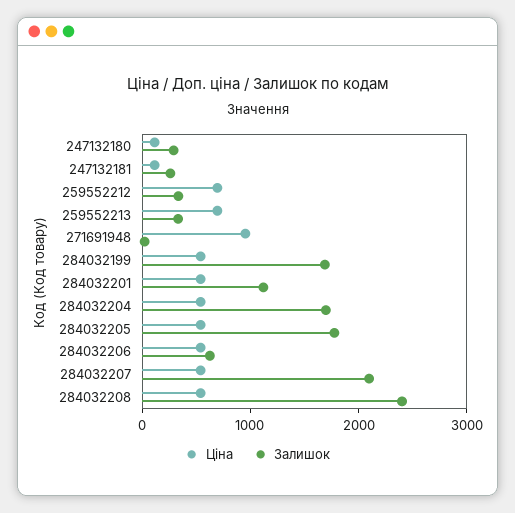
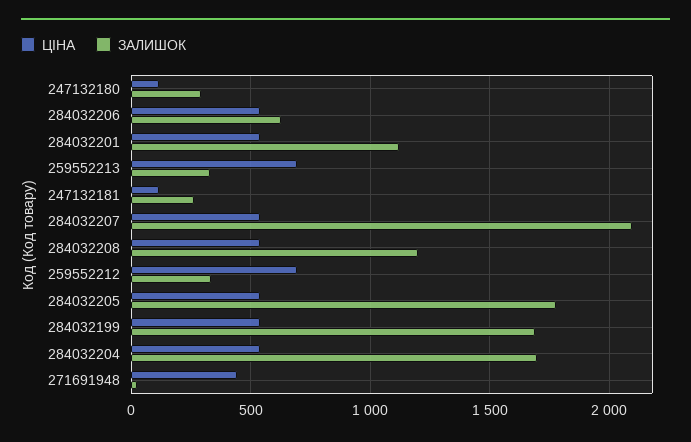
  {
    "Ціна": {
      "247132180": 100,
      "247132181": 100,
      "259552212": 700,
      "259552213": 700,
-     "271691948": 1000,
+     "271691948": 450,
      "284032199": 550,
      "284032201": 550,
      "284032204": 550,
      "284032205": 550,
      "284032206": 550,
      "284032207": 550,
      "284032208": 550
    },
    "Залишок": {
      "247132180": 300,
      "247132181": 250,
      "259552212": 350,
      "259552213": 350,
      "271691948": 0,
      "284032199": 1700,
      "284032201": 1100,
      "284032204": 1700,
      "284032205": 1800,
      "284032206": 600,
      "284032207": 2100,
-     "284032208": 2400
+     "284032208": 1200
    }
  }

